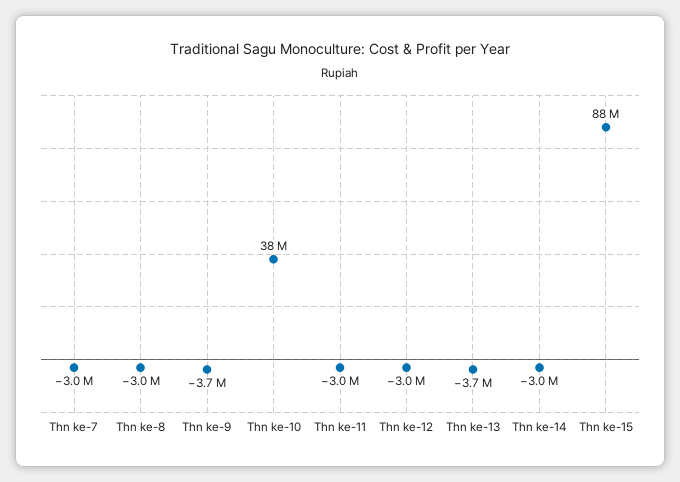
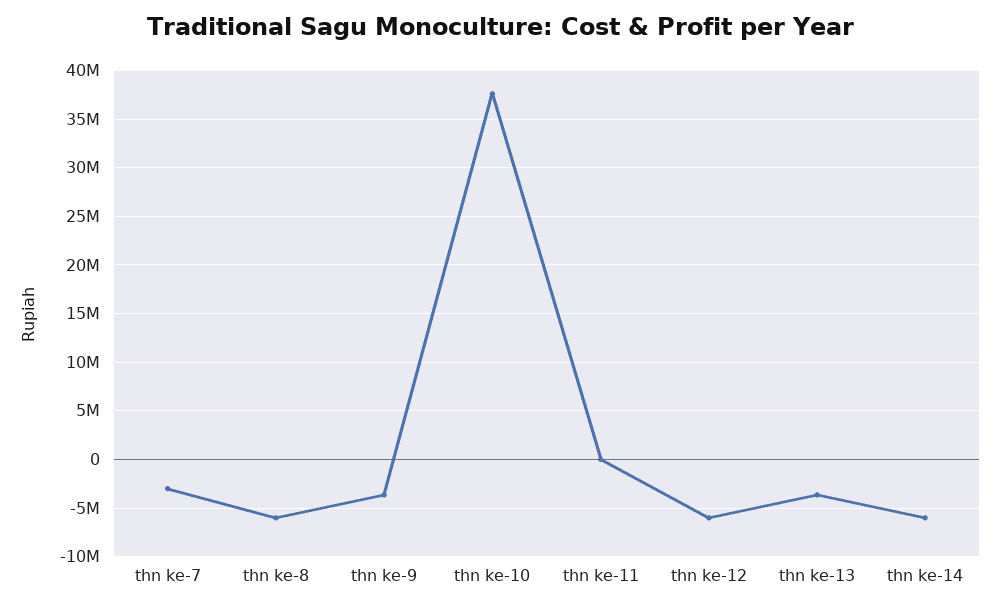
  {
    "Thn ke-7": -3000000,
-   "Thn ke-8": -3000000,
+   "Thn ke-8": -6000000,
    "Thn ke-9": -3700000,
    "Thn ke-10": 38000000,
-   "Thn ke-11": -3000000,
+   "Thn ke-11": 0,
-   "Thn ke-12": -3000000,
+   "Thn ke-12": -6000000,
    "Thn ke-13": -3700000,
-   "Thn ke-14": -3000000,
+   "Thn ke-14": -6000000
-   "Thn ke-15": 88000000
  }

